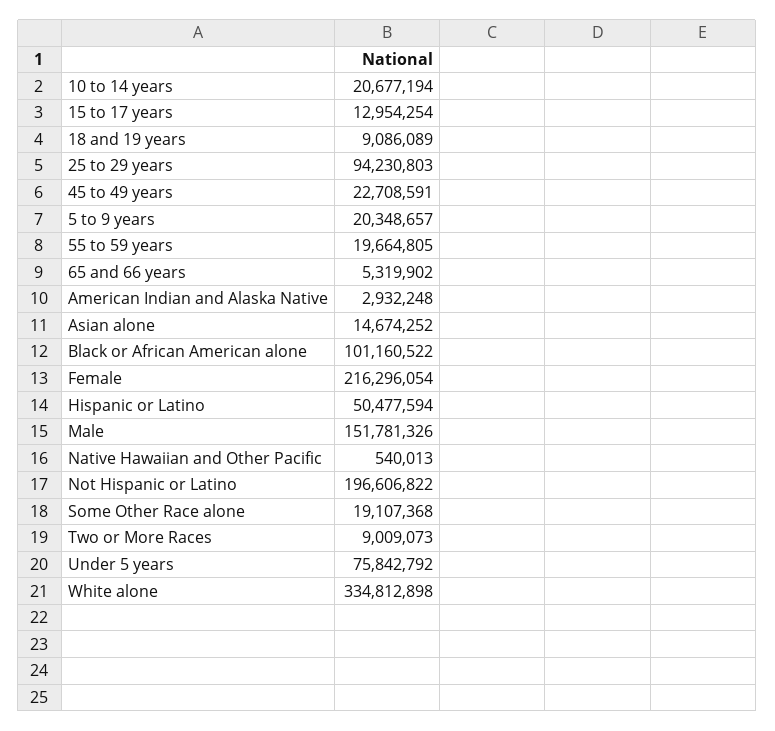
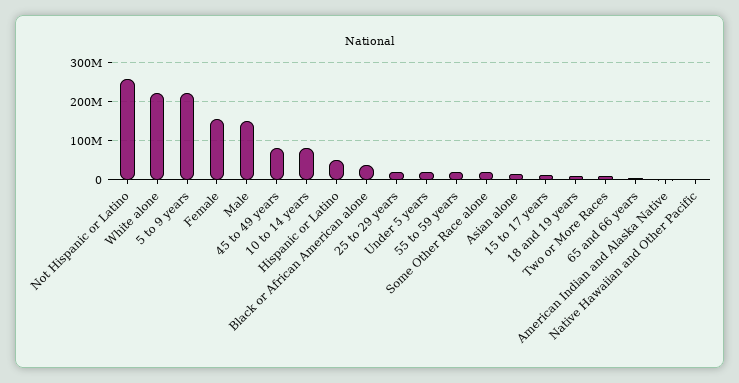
  {
-   "10 to 14 years": 20677194,
+   "10 to 14 years": 80000000,
    "15 to 17 years": 12954254,
    "18 and 19 years": 9086089,
-   "25 to 29 years": 94230803,
+   "25 to 29 years": 20000000,
-   "45 to 49 years": 22708591,
+   "45 to 49 years": 80000000,
-   "5 to 9 years": 20348657,
+   "5 to 9 years": 220000000,
    "55 to 59 years": 19664805,
    "65 and 66 years": 5319902,
    "American Indian and Alaska Native": 2932248,
    "Asian alone": 14674252,
-   "Black or African American alone": 101160522,
+   "Black or African American alone": 40000000,
-   "Female": 216296054,
+   "Female": 160000000,
    "Hispanic or Latino": 50477594,
    "Male": 151781326,
    "Native Hawaiian and Other Pacific": 540013,
-   "Not Hispanic or Latino": 196606822,
+   "Not Hispanic or Latino": 260000000,
    "Some Other Race alone": 19107368,
    "Two or More Races": 9009073,
-   "Under 5 years": 75842792,
+   "Under 5 years": 20000000,
-   "White alone": 334812898
+   "White alone": 220000000
  }

